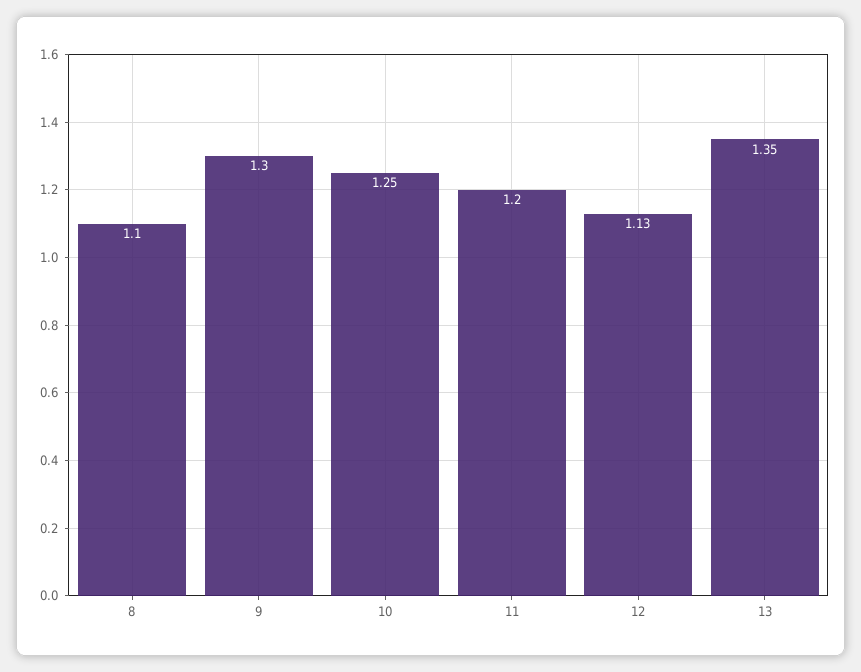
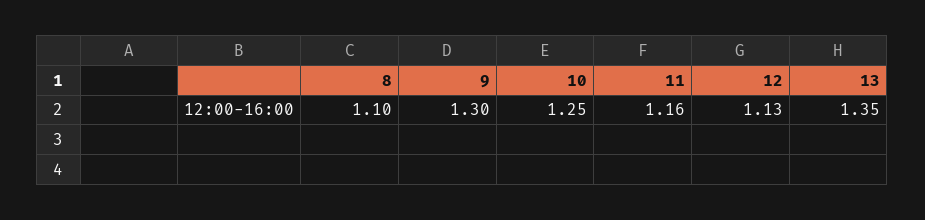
  {
    "8": 1.1,
    "9": 1.3,
    "10": 1.25,
-   "11": 1.2,
+   "11": 1.16,
    "12": 1.13,
    "13": 1.35
  }

